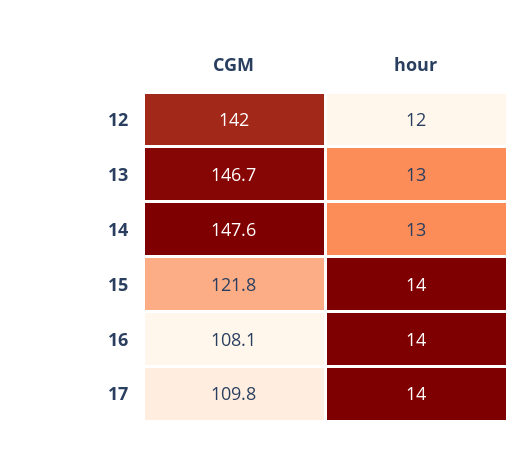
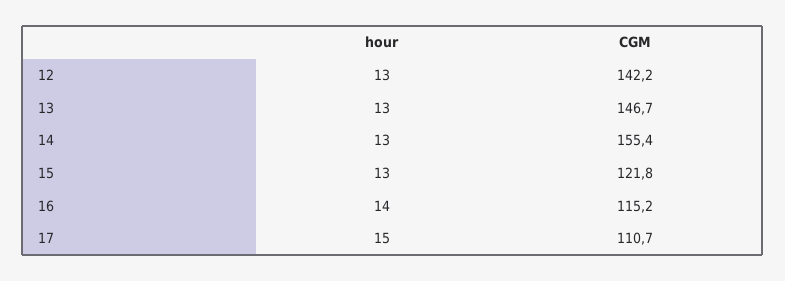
  {
    "CGM": {
-     "12": 142,
+     "12": 142.2,
      "13": 146.7,
-     "14": 147.6,
+     "14": 155.4,
      "15": 121.8,
-     "16": 108.1,
+     "16": 115.2,
-     "17": 109.8
+     "17": 110.7
    },
    "hour": {
-     "12": 12,
+     "12": 13,
      "13": 13,
      "14": 13,
-     "15": 14,
+     "15": 13,
      "16": 14,
-     "17": 14
+     "17": 15
    }
  }

